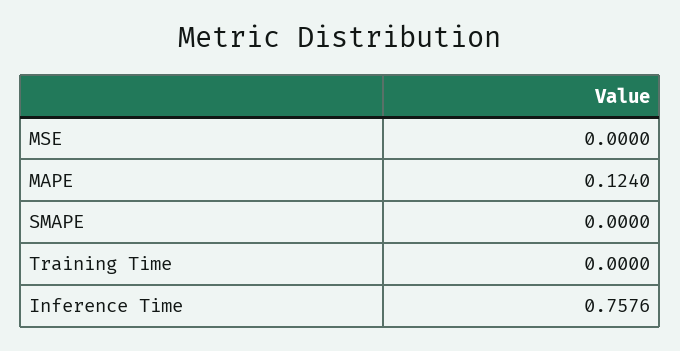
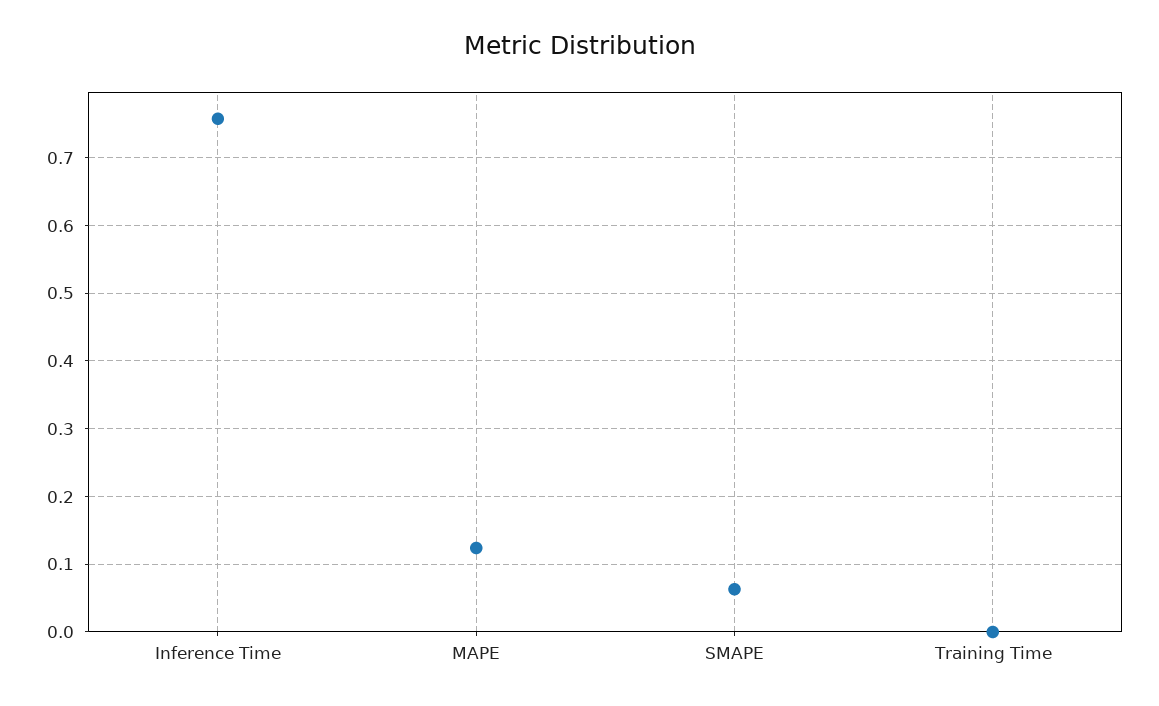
  {
-   "MSE": 0,
    "MAPE": 0.124,
-   "SMAPE": 0,
+   "SMAPE": 0.06,
    "Training Time": 0,
    "Inference Time": 0.7576
  }

